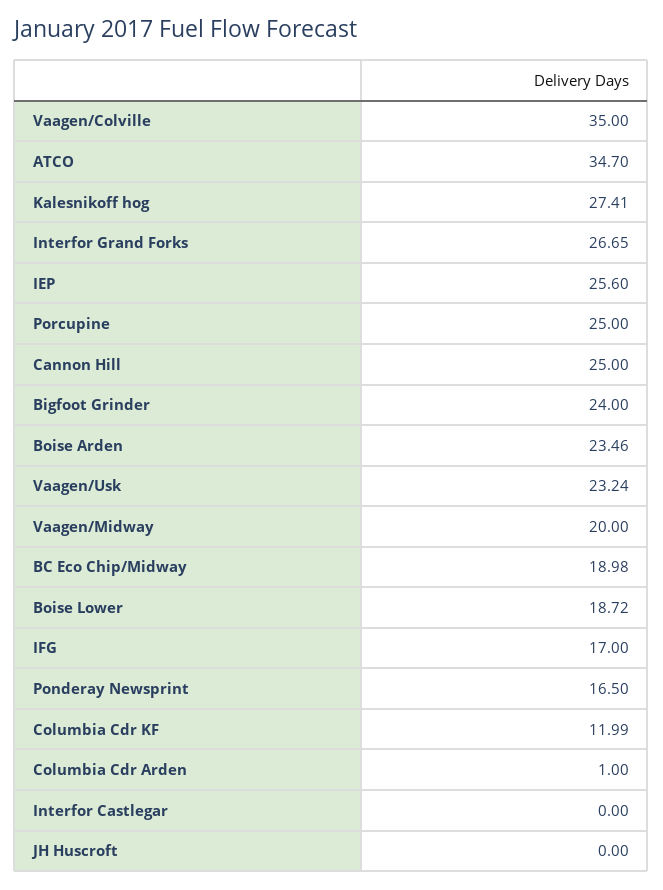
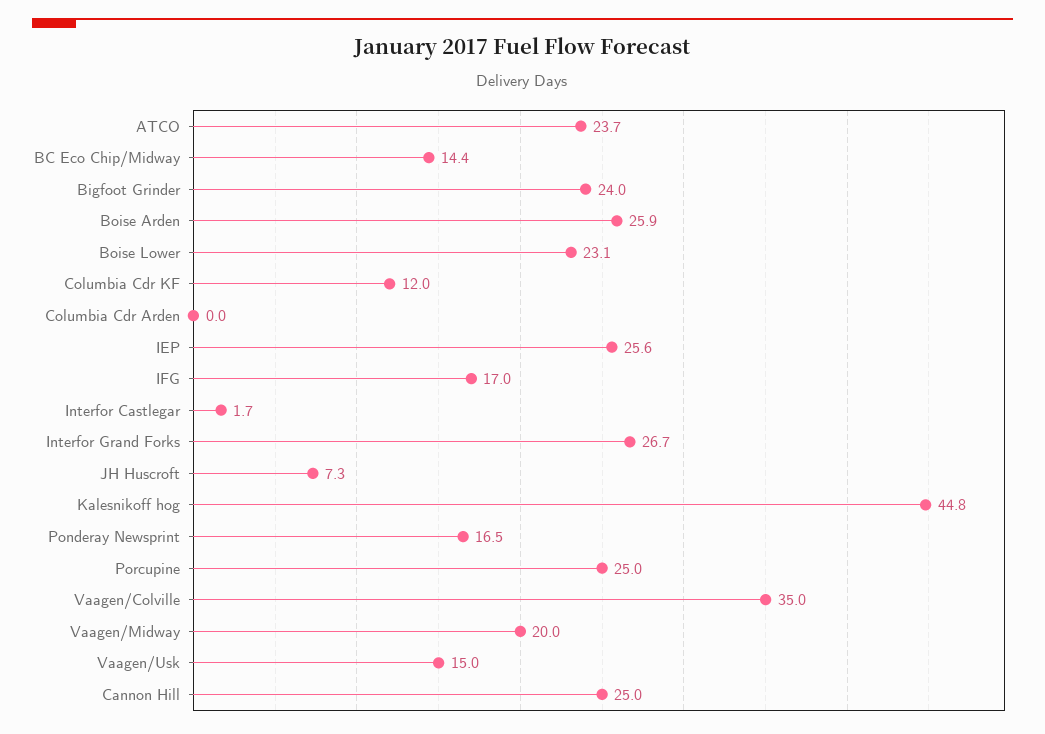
  {
    "Vaagen/Colville": 35,
-   "ATCO": 34.7,
+   "ATCO": 23.7,
-   "Kalesnikoff hog": 27.41,
+   "Kalesnikoff hog": 44.8,
    "Interfor Grand Forks": 26.65,
    "IEP": 25.6,
    "Porcupine": 25,
    "Cannon Hill": 25,
    "Bigfoot Grinder": 24,
-   "Boise Arden": 23.46,
+   "Boise Arden": 25.9,
-   "Vaagen/Usk": 23.24,
+   "Vaagen/Usk": 15,
    "Vaagen/Midway": 20,
-   "BC Eco Chip/Midway": 18.98,
+   "BC Eco Chip/Midway": 14.4,
-   "Boise Lower": 18.72,
+   "Boise Lower": 23.1,
    "IFG": 17,
    "Ponderay Newsprint": 16.5,
    "Columbia Cdr KF": 11.99,
-   "Columbia Cdr Arden": 1,
+   "Columbia Cdr Arden": 0,
-   "Interfor Castlegar": 0,
+   "Interfor Castlegar": 1.7,
-   "JH Huscroft": 0
+   "JH Huscroft": 7.3
  }

